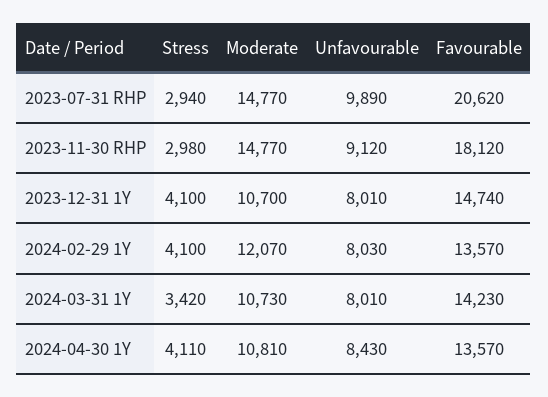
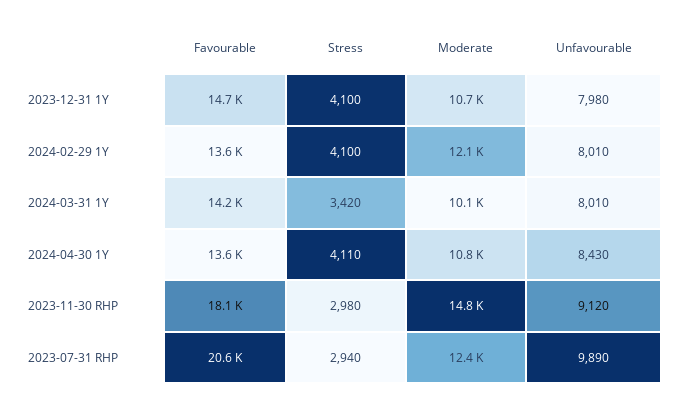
  {
    "Stress": {
      "2023-07-31 RHP": 2940,
      "2023-11-30 RHP": 2980,
      "2023-12-31 1Y": 4100,
      "2024-02-29 1Y": 4100,
      "2024-03-31 1Y": 3420,
      "2024-04-30 1Y": 4110
    },
    "Moderate": {
-     "2023-07-31 RHP": 14770,
+     "2023-07-31 RHP": 12400,
      "2023-11-30 RHP": 14770,
      "2023-12-31 1Y": 10700,
      "2024-02-29 1Y": 12070,
-     "2024-03-31 1Y": 10730,
+     "2024-03-31 1Y": 10100,
      "2024-04-30 1Y": 10810
    },
    "Unfavourable": {
      "2023-07-31 RHP": 9890,
      "2023-11-30 RHP": 9120,
-     "2023-12-31 1Y": 8010,
+     "2023-12-31 1Y": 7980,
-     "2024-02-29 1Y": 8030,
+     "2024-02-29 1Y": 8010,
      "2024-03-31 1Y": 8010,
      "2024-04-30 1Y": 8430
    },
    "Favourable": {
      "2023-07-31 RHP": 20620,
      "2023-11-30 RHP": 18120,
      "2023-12-31 1Y": 14740,
      "2024-02-29 1Y": 13570,
      "2024-03-31 1Y": 14230,
      "2024-04-30 1Y": 13570
    }
  }

